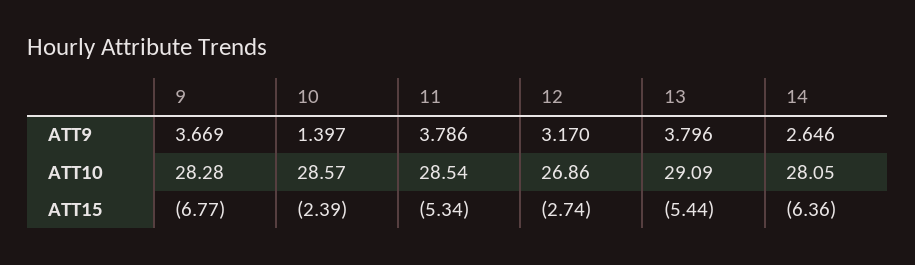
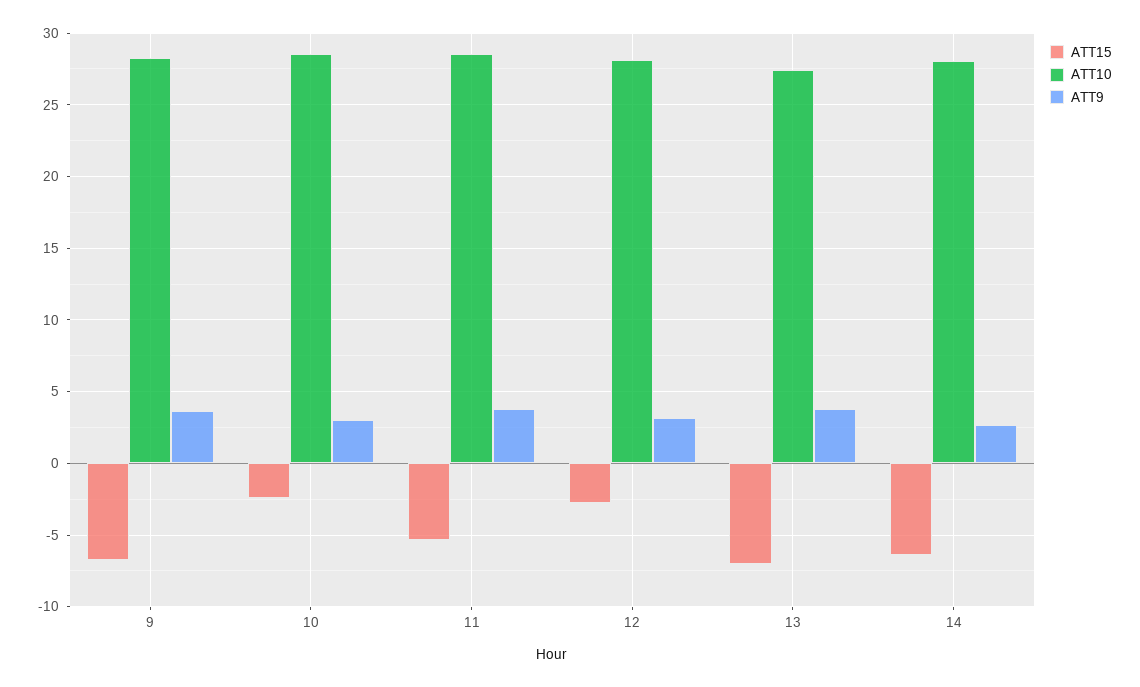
  {
    "ATT9": {
      "9": 3.669,
-     "10": 1.397,
+     "10": 3,
      "11": 3.786,
      "12": 3.17,
      "13": 3.796,
      "14": 2.646
    },
    "ATT10": {
      "9": 28.28,
      "10": 28.57,
      "11": 28.54,
-     "12": 26.86,
+     "12": 28,
-     "13": 29.09,
+     "13": 27.5,
      "14": 28.05
    },
    "ATT15": {
      "9": -6.77,
      "10": -2.39,
      "11": -5.34,
      "12": -2.74,
-     "13": -5.44,
+     "13": -7,
      "14": -6.36
    }
  }

